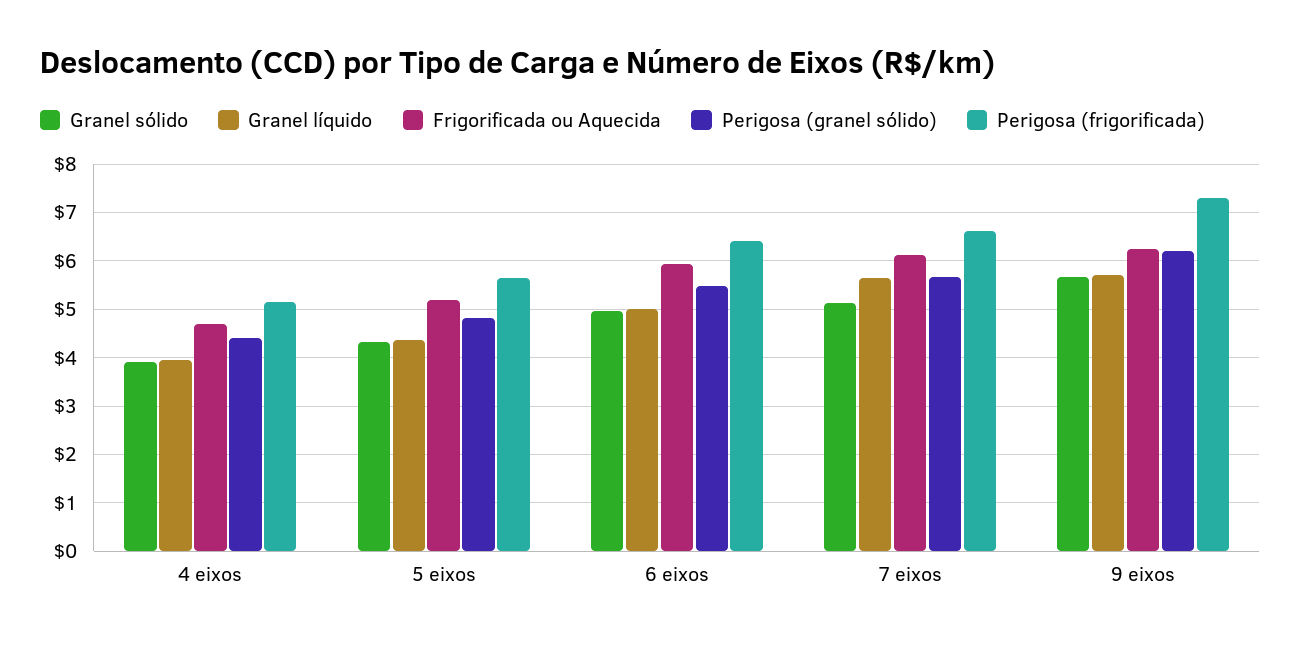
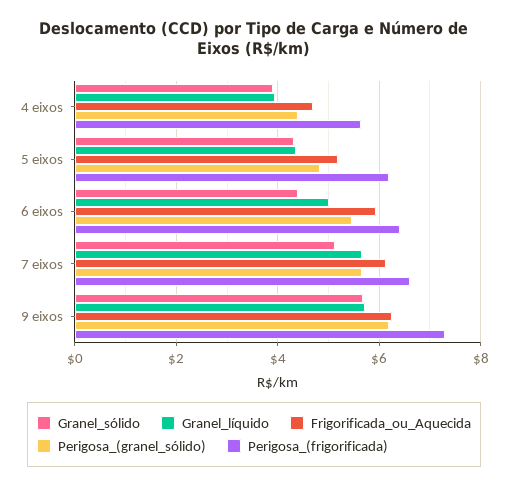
  {
    "Granel sólido": {
      "4 eixos": 4,
      "5 eixos": 4.4,
-     "6 eixos": 5,
+     "6 eixos": 4.4,
      "7 eixos": 5.2,
      "9 eixos": 5.6
    },
    "Granel líquido": {
      "4 eixos": 4,
      "5 eixos": 4.4,
      "6 eixos": 5,
      "7 eixos": 5.6,
      "9 eixos": 5.8
    },
    "Frigorificada ou Aquecida": {
      "4 eixos": 4.6,
      "5 eixos": 5.2,
      "6 eixos": 6,
      "7 eixos": 6.2,
      "9 eixos": 6.2
    },
    "Perigosa (granel sólido)": {
      "4 eixos": 4.4,
      "5 eixos": 4.8,
      "6 eixos": 5.4,
      "7 eixos": 5.6,
      "9 eixos": 6.2
    },
    "Perigosa (frigorificada)": {
-     "4 eixos": 5.2,
+     "4 eixos": 5.6,
-     "5 eixos": 5.6,
+     "5 eixos": 6.2,
      "6 eixos": 6.4,
      "7 eixos": 6.6,
      "9 eixos": 7.2
    }
  }

